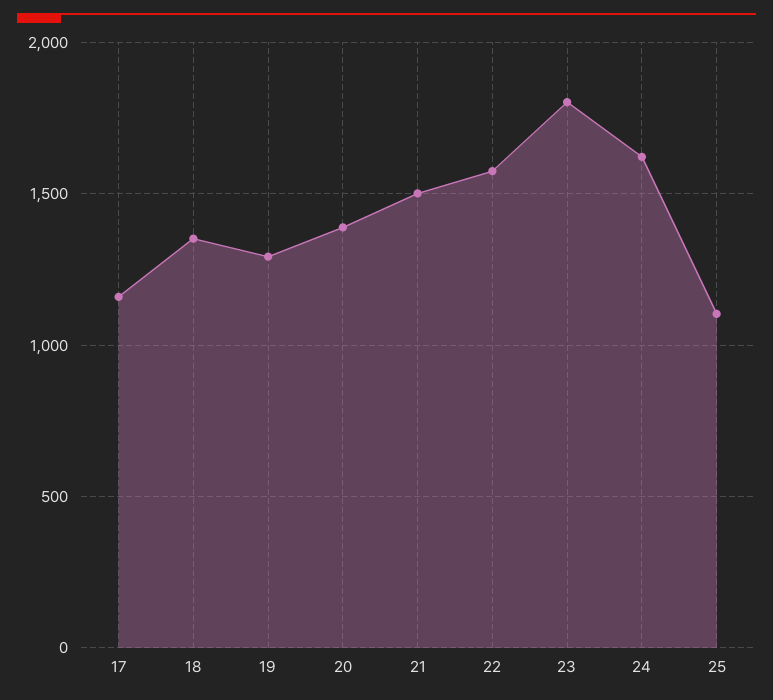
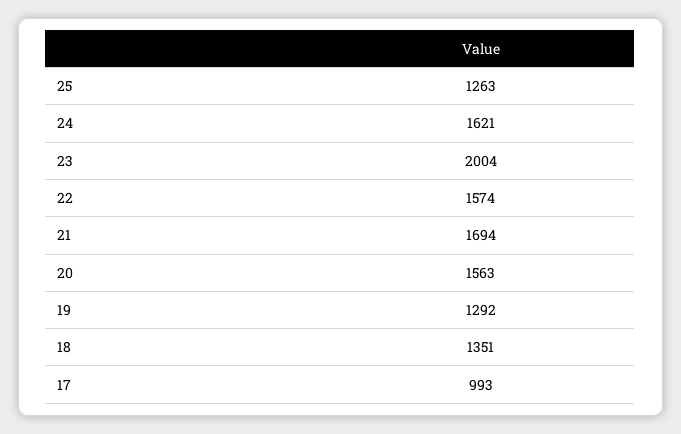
  {
-   "17": 1150,
+   "17": 993,
    "18": 1351,
    "19": 1292,
-   "20": 1400,
+   "20": 1563,
-   "21": 1500,
+   "21": 1694,
    "22": 1574,
-   "23": 1800,
+   "23": 2004,
    "24": 1621,
-   "25": 1100
+   "25": 1263
  }

